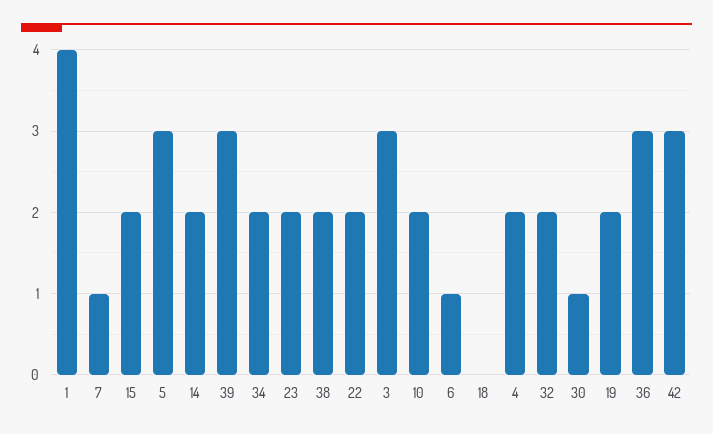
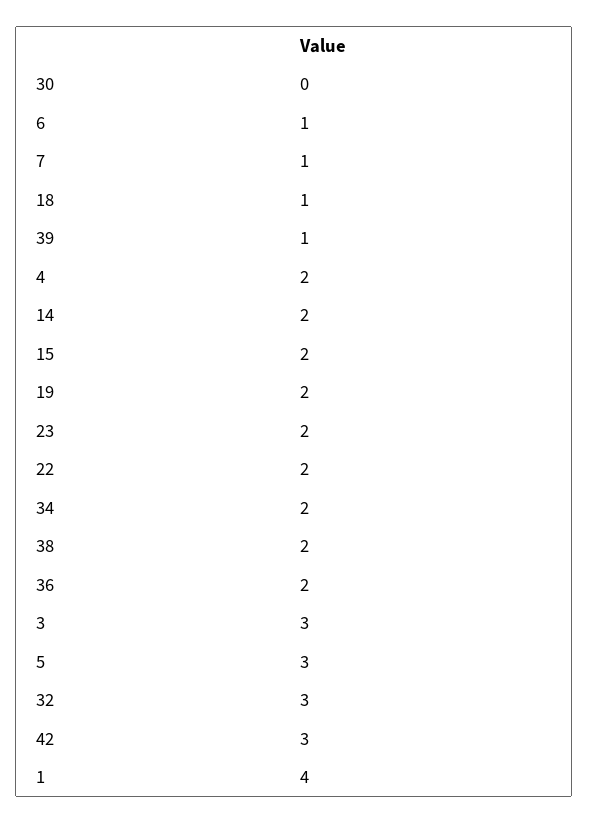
  {
    "1": 4,
    "7": 1,
    "15": 2,
    "5": 3,
    "14": 2,
-   "39": 3,
+   "39": 1,
    "34": 2,
    "23": 2,
    "38": 2,
    "22": 2,
    "3": 3,
-   "10": 2,
    "6": 1,
-   "18": 0,
+   "18": 1,
    "4": 2,
-   "32": 2,
+   "32": 3,
-   "30": 1,
+   "30": 0,
    "19": 2,
-   "36": 3,
+   "36": 2,
    "42": 3
  }

